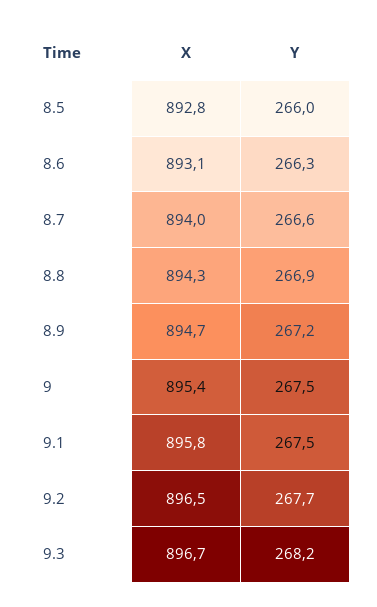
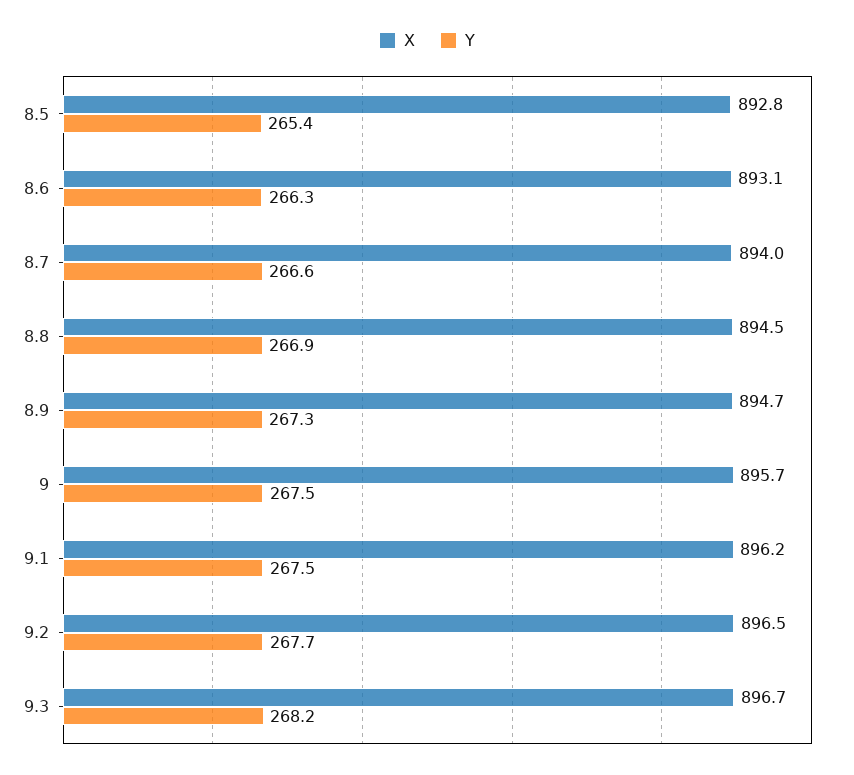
  {
    "X": {
      "8.5": 892.8,
      "8.6": 893.1,
      "8.7": 894,
-     "8.8": 894.3,
+     "8.8": 894.5,
      "8.9": 894.7,
-     "9": 895.4,
+     "9": 895.7,
-     "9.1": 895.8,
+     "9.1": 896.2,
      "9.2": 896.5,
      "9.3": 896.7
    },
    "Y": {
-     "8.5": 266,
+     "8.5": 265.4,
      "8.6": 266.3,
      "8.7": 266.6,
      "8.8": 266.9,
-     "8.9": 267.2,
+     "8.9": 267.3,
      "9": 267.5,
      "9.1": 267.5,
      "9.2": 267.7,
      "9.3": 268.2
    }
  }

